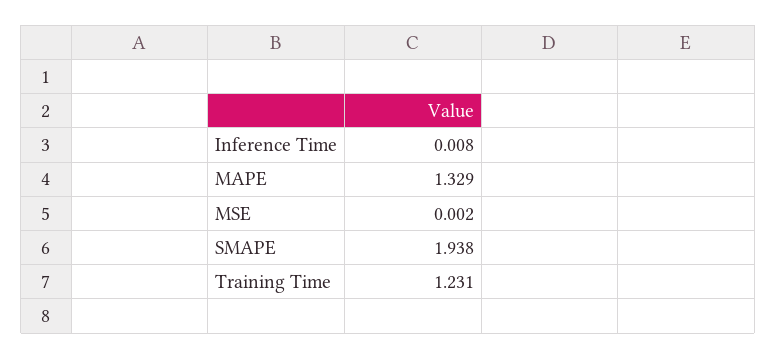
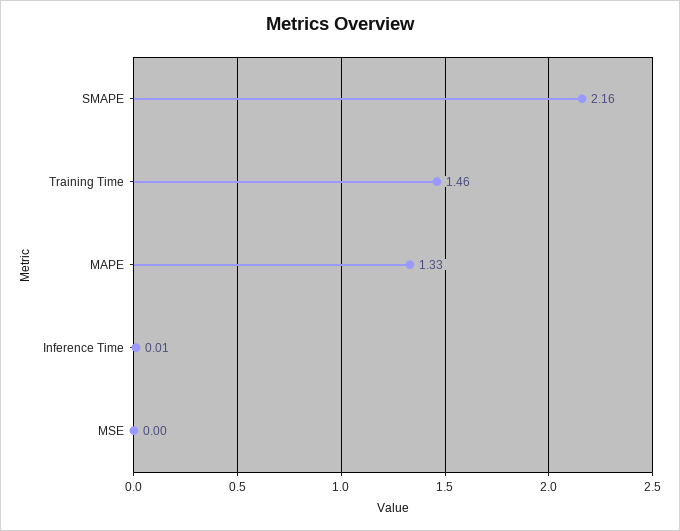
  {
    "Inference Time": 0.008,
    "MAPE": 1.329,
    "MSE": 0.002,
-   "SMAPE": 1.938,
+   "SMAPE": 2.16,
-   "Training Time": 1.231
+   "Training Time": 1.46
  }

